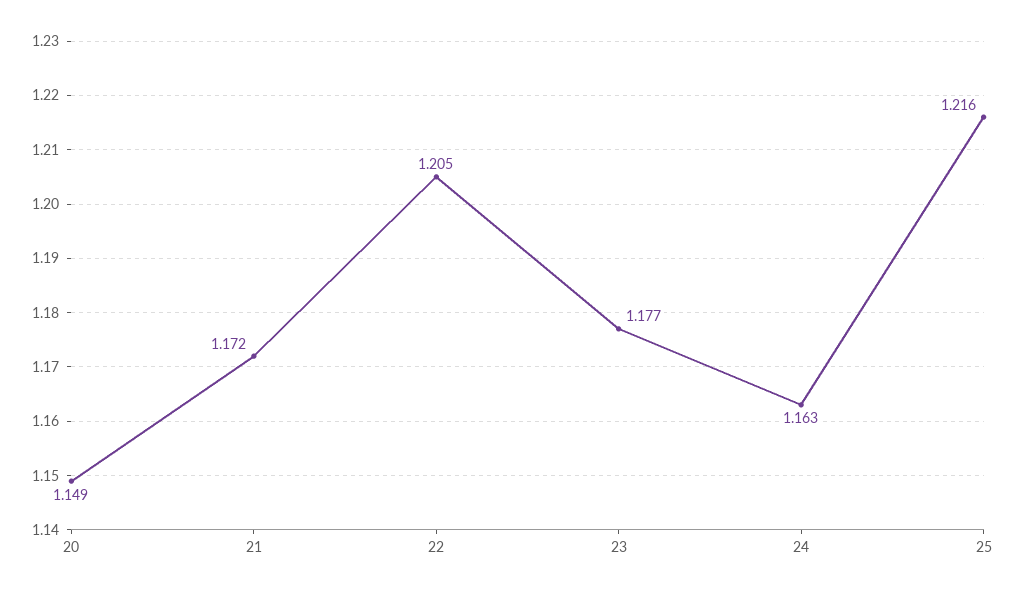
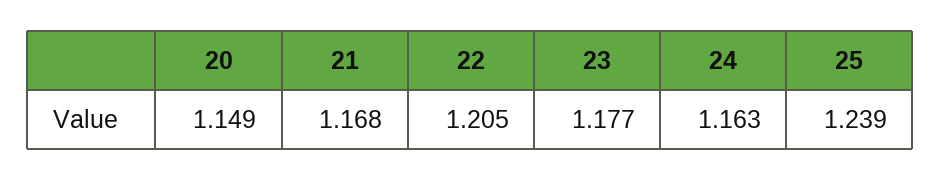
  {
    "20": 1.149,
-   "21": 1.172,
+   "21": 1.168,
    "22": 1.205,
    "23": 1.177,
    "24": 1.163,
-   "25": 1.216
+   "25": 1.239
  }

